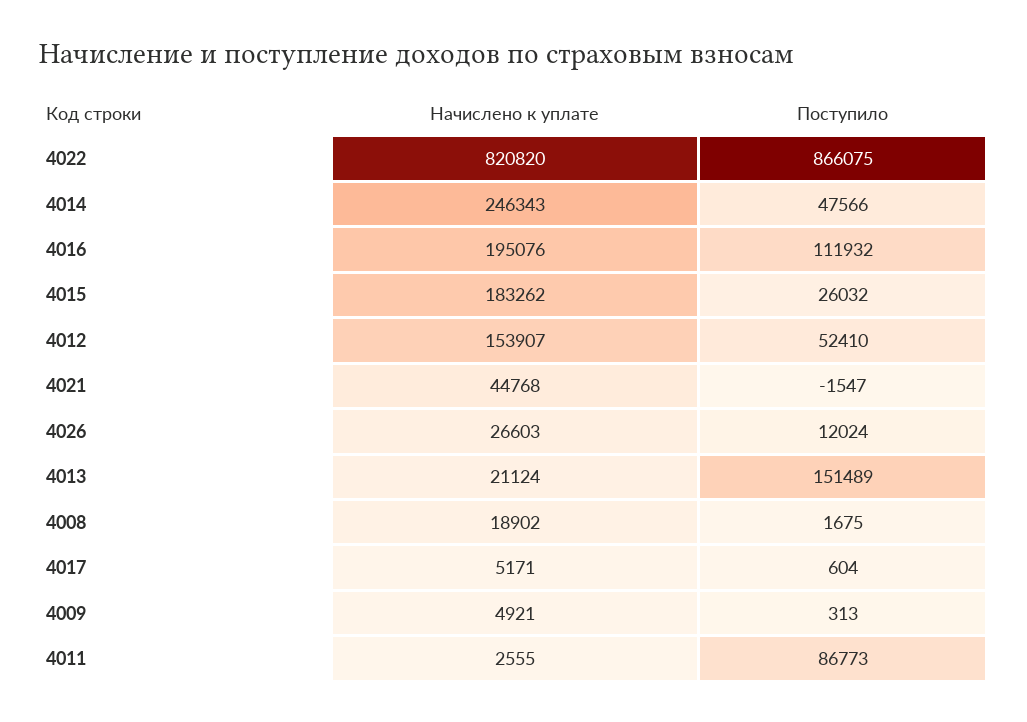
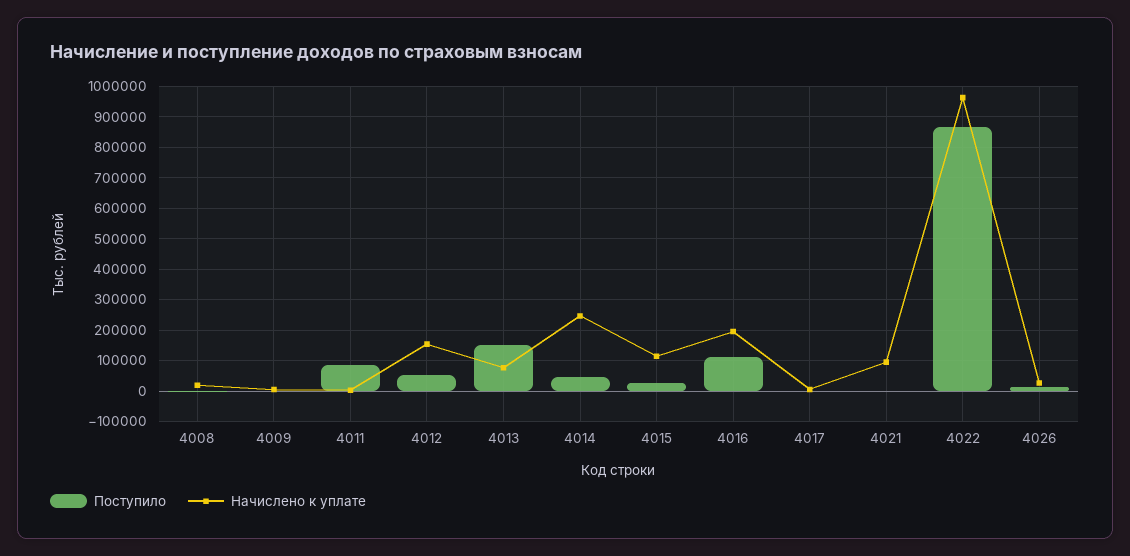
  {
    "Начислено к уплате": {
-     "4022": 820820,
+     "4022": 960000,
      "4014": 246343,
      "4016": 195076,
-     "4015": 183262,
+     "4015": 120000,
      "4012": 153907,
-     "4021": 44768,
+     "4021": 100000,
      "4026": 26603,
-     "4013": 21124,
+     "4013": 80000,
      "4008": 18902,
      "4017": 5171,
      "4009": 4921,
      "4011": 2555
    },
    "Поступило": {
      "4022": 866075,
      "4014": 47566,
      "4016": 111932,
      "4015": 26032,
      "4012": 52410,
      "4021": -1547,
      "4026": 12024,
      "4013": 151489,
      "4008": 1675,
      "4017": 604,
      "4009": 313,
      "4011": 86773
    }
  }

